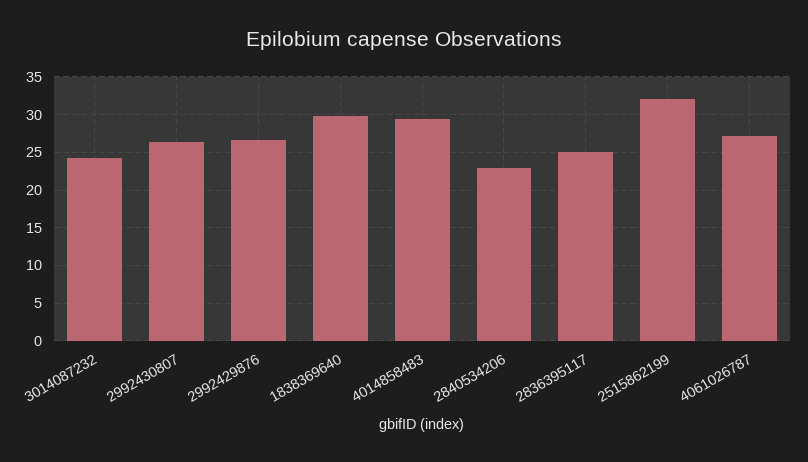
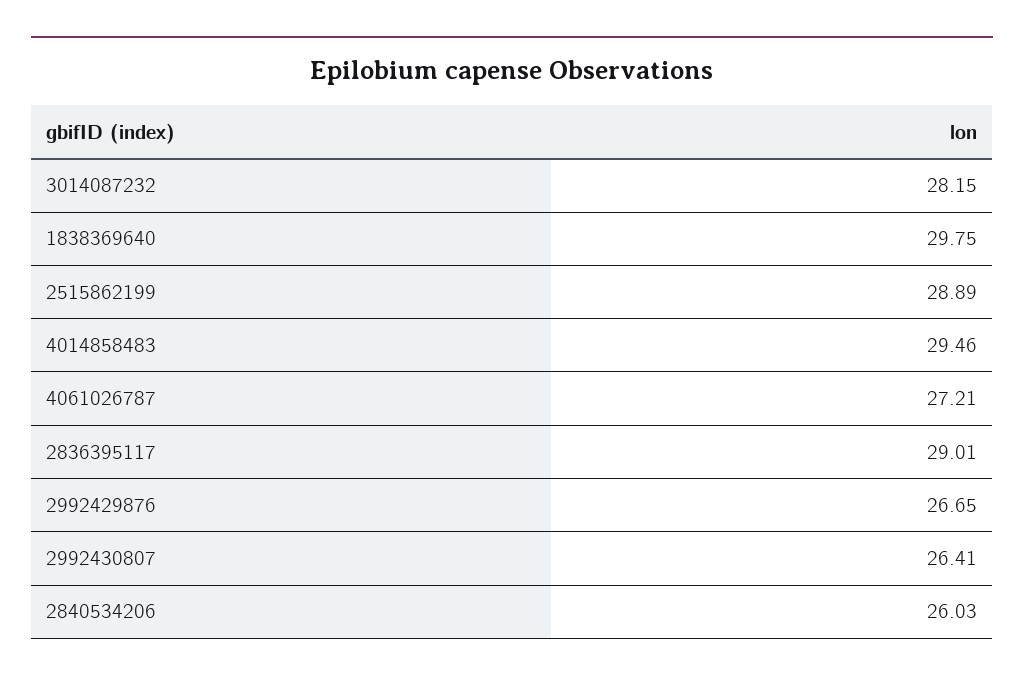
  {
-   "3014087232": 24,
+   "3014087232": 28.15,
    "2992430807": 26.41,
    "2992429876": 26.65,
    "1838369640": 29.75,
    "4014858483": 29.46,
-   "2840534206": 23,
+   "2840534206": 26.03,
-   "2836395117": 25,
+   "2836395117": 29.01,
-   "2515862199": 32,
+   "2515862199": 28.89,
    "4061026787": 27.21
  }

